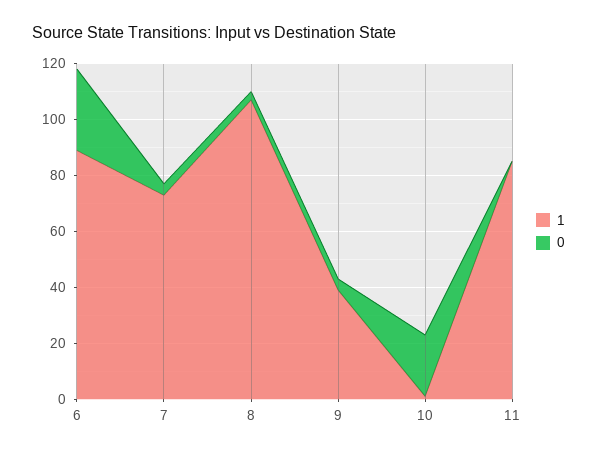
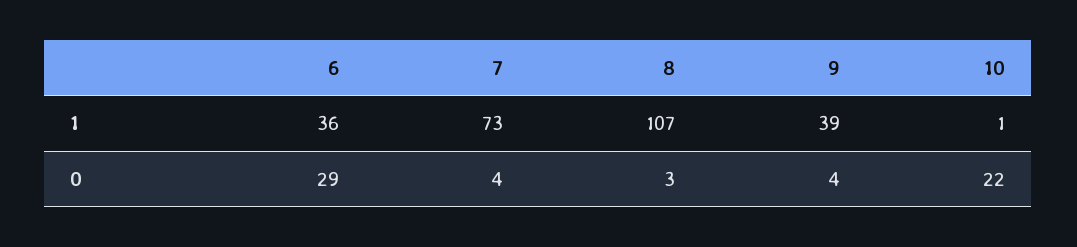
  {
    "1": {
-     "6": 90,
+     "6": 36,
      "7": 73,
      "8": 107,
      "9": 39,
-     "10": 1,
+     "10": 1
-     "11": 85
    },
    "0": {
      "6": 29,
      "7": 4,
      "8": 3,
      "9": 4,
-     "10": 22,
+     "10": 22
-     "11": 0
    }
  }

